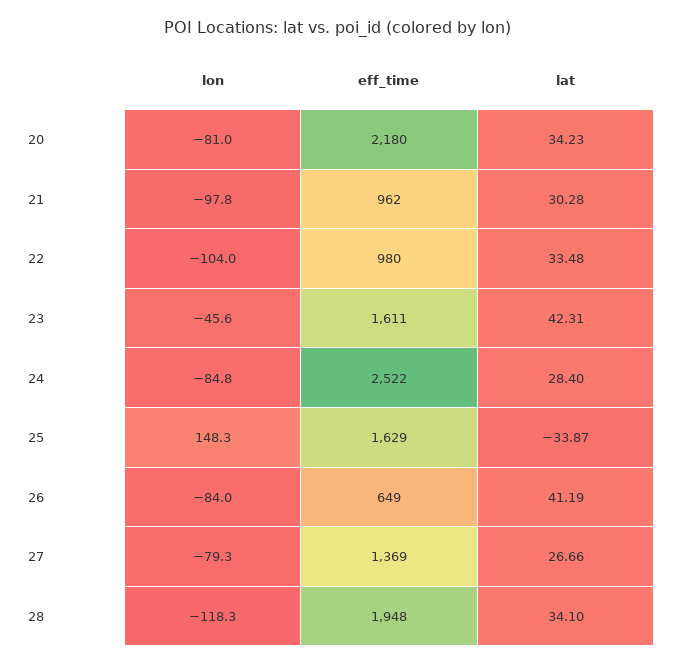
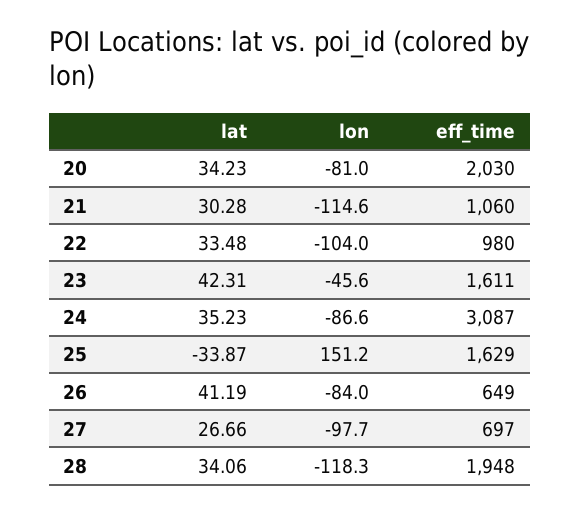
  {
    "lon": {
      "20": -81,
-     "21": -97.8,
+     "21": -114.6,
      "22": -104,
      "23": -45.6,
-     "24": -84.8,
+     "24": -86.6,
-     "25": 148.3,
+     "25": 151.2,
      "26": -84,
-     "27": -79.3,
+     "27": -97.7,
      "28": -118.3
    },
    "eff_time": {
-     "20": 2180,
+     "20": 2030,
-     "21": 962,
+     "21": 1060,
      "22": 980,
      "23": 1611,
-     "24": 2522,
+     "24": 3087,
      "25": 1629,
      "26": 649,
-     "27": 1369,
+     "27": 697,
      "28": 1948
    },
    "lat": {
      "20": 34.23,
      "21": 30.28,
      "22": 33.48,
      "23": 42.31,
-     "24": 28.4,
+     "24": 35.23,
      "25": -33.87,
      "26": 41.19,
      "27": 26.66,
-     "28": 34.1
+     "28": 34.06
    }
  }

